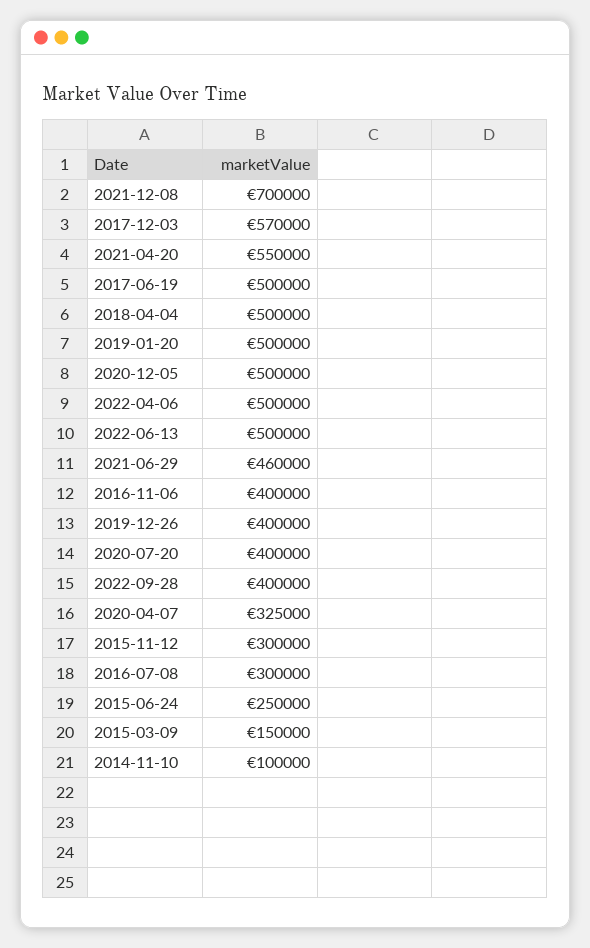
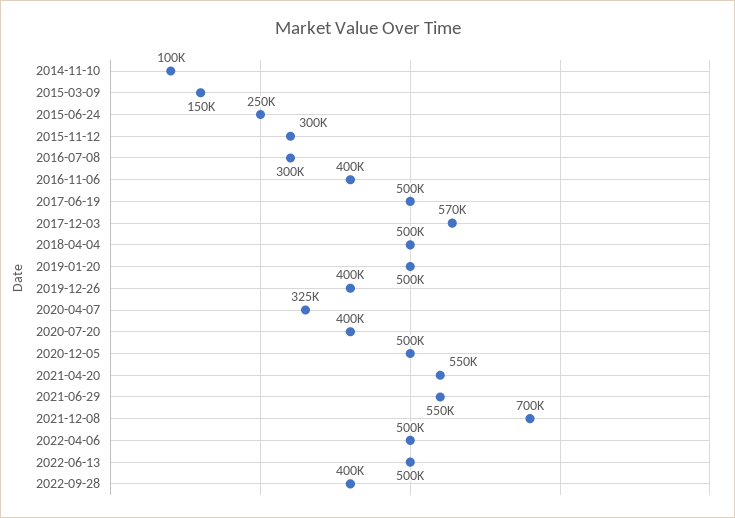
  {
    "2021-12-08": 700000,
    "2017-12-03": 570000,
    "2021-04-20": 550000,
    "2017-06-19": 500000,
    "2018-04-04": 500000,
    "2019-01-20": 500000,
    "2020-12-05": 500000,
    "2022-04-06": 500000,
    "2022-06-13": 500000,
-   "2021-06-29": 460000,
+   "2021-06-29": 550000,
    "2016-11-06": 400000,
    "2019-12-26": 400000,
    "2020-07-20": 400000,
    "2022-09-28": 400000,
    "2020-04-07": 325000,
    "2015-11-12": 300000,
    "2016-07-08": 300000,
    "2015-06-24": 250000,
    "2015-03-09": 150000,
    "2014-11-10": 100000
  }

